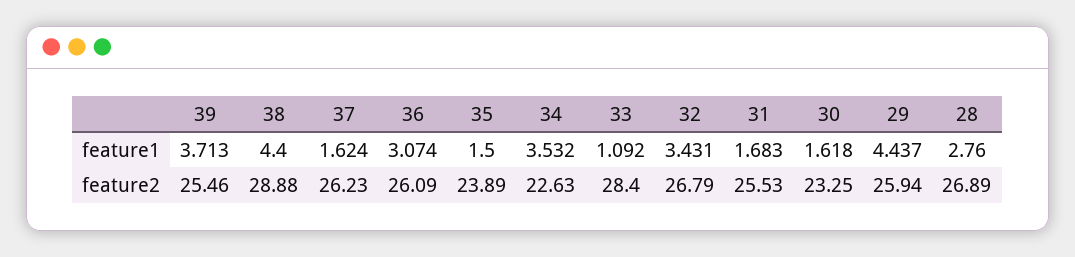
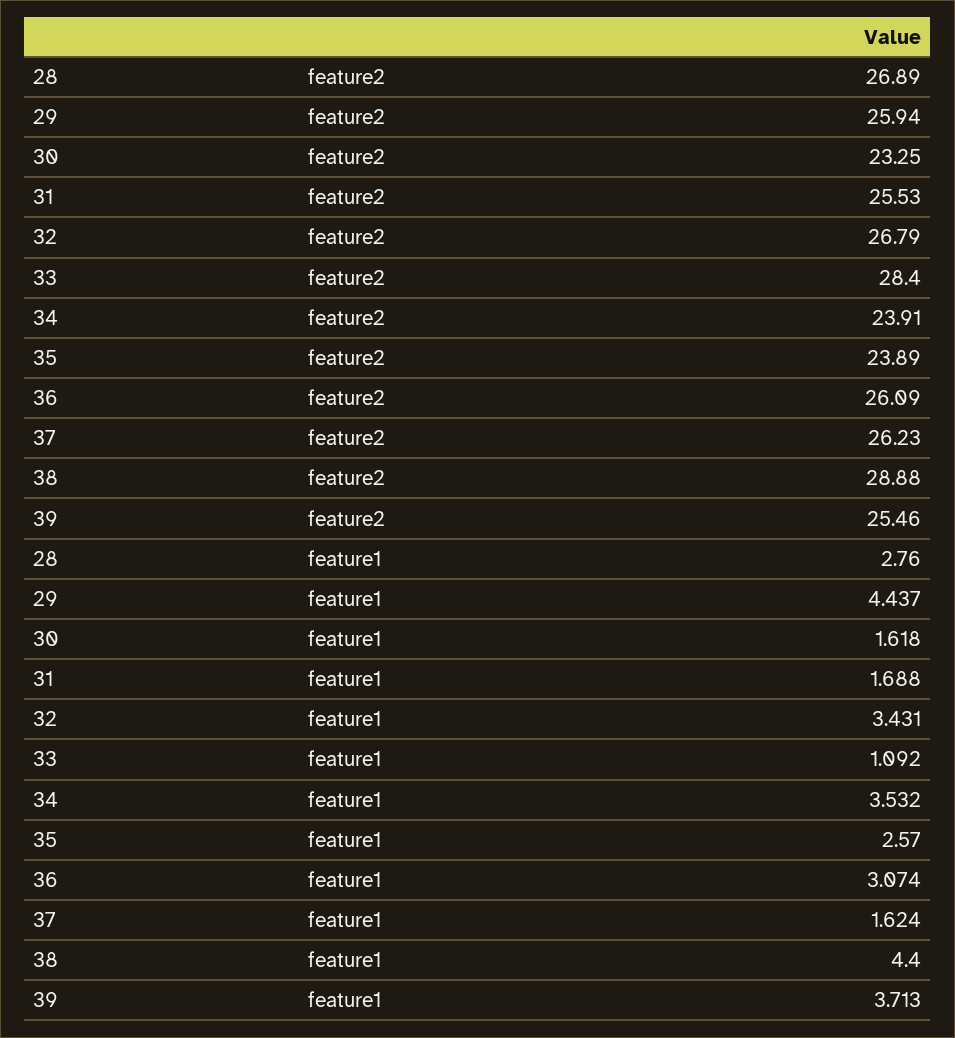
  {
    "39": {
      "feature1": 3.713,
      "feature2": 25.46
    },
    "38": {
      "feature1": 4.4,
      "feature2": 28.88
    },
    "37": {
      "feature1": 1.624,
      "feature2": 26.23
    },
    "36": {
      "feature1": 3.074,
      "feature2": 26.09
    },
    "35": {
-     "feature1": 1.5,
+     "feature1": 2.57,
      "feature2": 23.89
    },
    "34": {
      "feature1": 3.532,
-     "feature2": 22.63
+     "feature2": 23.91
    },
    "33": {
      "feature1": 1.092,
      "feature2": 28.4
    },
    "32": {
      "feature1": 3.431,
      "feature2": 26.79
    },
    "31": {
-     "feature1": 1.683,
+     "feature1": 1.688,
      "feature2": 25.53
    },
    "30": {
      "feature1": 1.618,
      "feature2": 23.25
    },
    "29": {
      "feature1": 4.437,
      "feature2": 25.94
    },
    "28": {
      "feature1": 2.76,
      "feature2": 26.89
    }
  }

